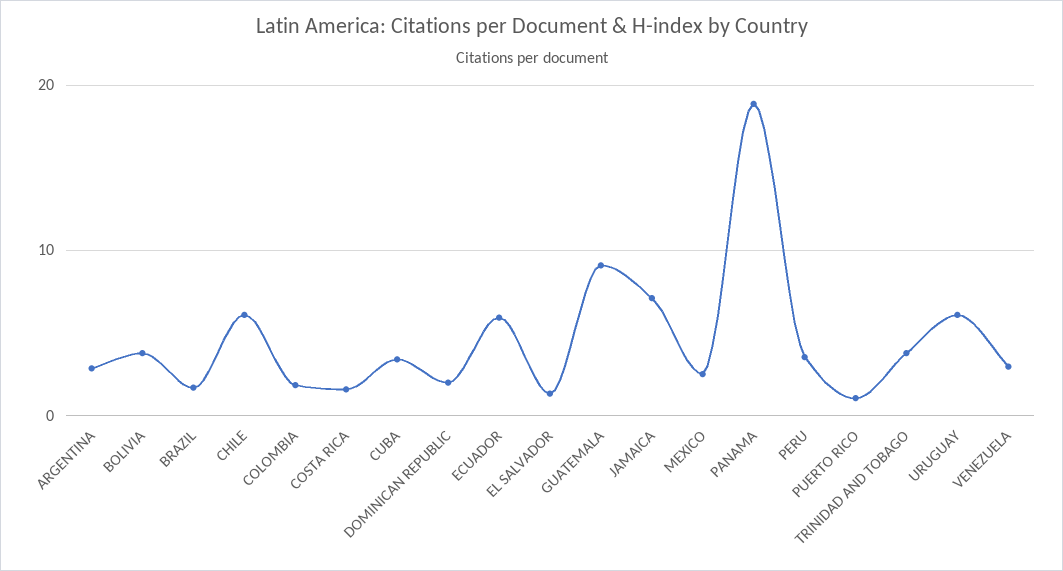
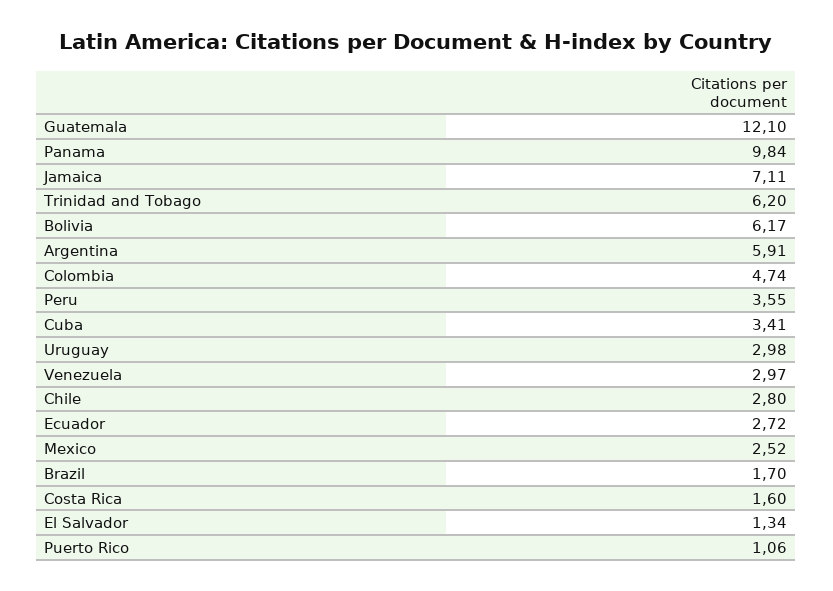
  {
-   "ARGENTINA": 3,
+   "ARGENTINA": 5.91,
-   "BOLIVIA": 4,
+   "BOLIVIA": 6.17,
    "BRAZIL": 1.7,
-   "CHILE": 6,
+   "CHILE": 2.8,
-   "COLOMBIA": 2,
+   "COLOMBIA": 4.74,
    "COSTA RICA": 1.6,
    "CUBA": 3.41,
-   "DOMINICAN REPUBLIC": 2,
-   "ECUADOR": 6,
+   "ECUADOR": 2.72,
    "EL SALVADOR": 1.34,
-   "GUATEMALA": 9,
+   "GUATEMALA": 12.1,
    "JAMAICA": 7.11,
    "MEXICO": 2.52,
-   "PANAMA": 19,
+   "PANAMA": 9.84,
    "PERU": 3.55,
    "PUERTO RICO": 1.06,
-   "TRINIDAD AND TOBAGO": 4,
+   "TRINIDAD AND TOBAGO": 6.2,
-   "URUGUAY": 6,
+   "URUGUAY": 2.98,
    "VENEZUELA": 2.97
  }

